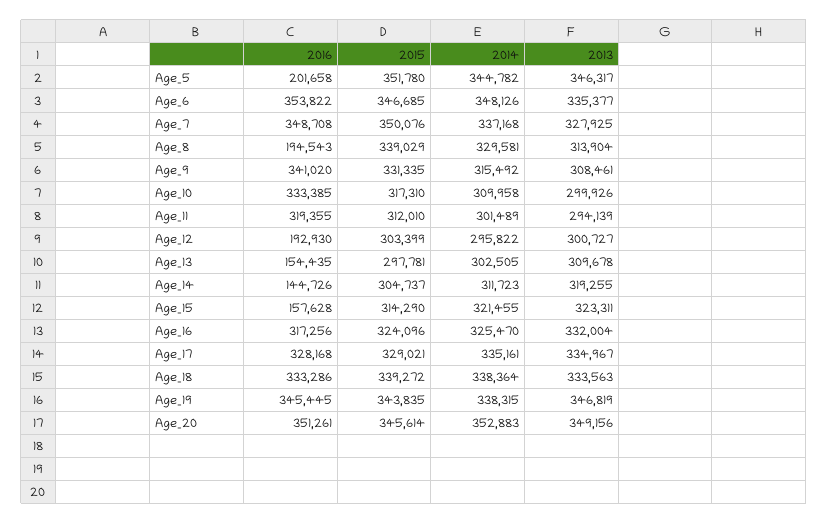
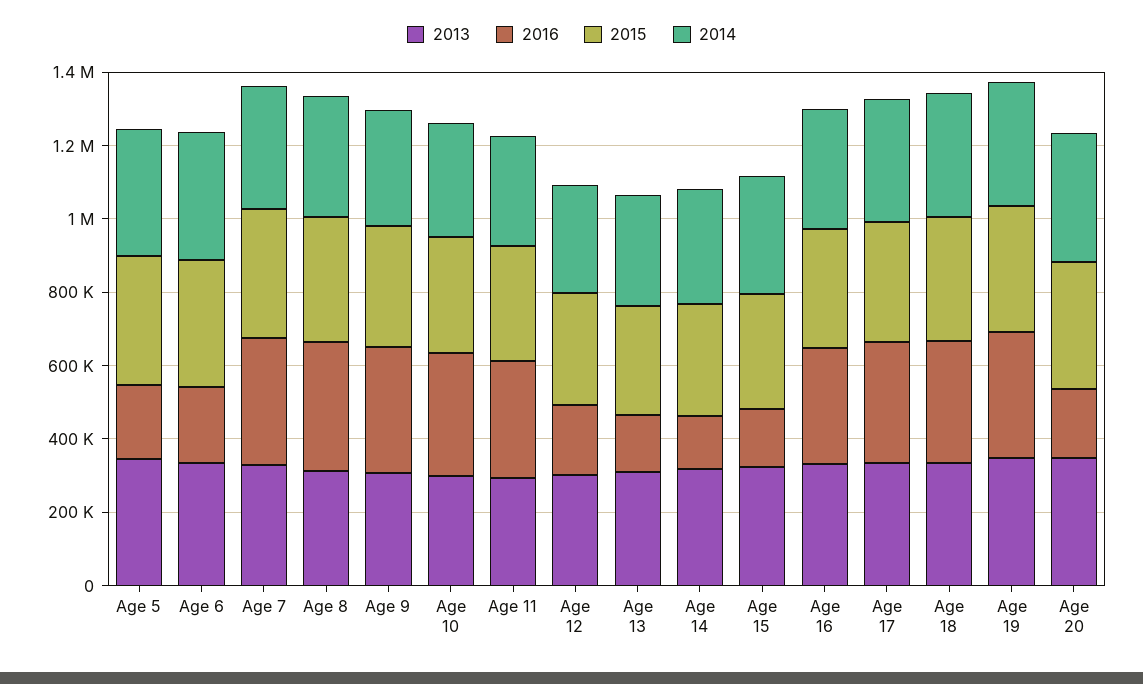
  {
    "2016": {
      "Age_5": 201658,
-     "Age_6": 353822,
+     "Age_6": 200000,
      "Age_7": 348708,
-     "Age_8": 194543,
+     "Age_8": 350000,
      "Age_9": 341020,
      "Age_10": 333385,
      "Age_11": 319355,
      "Age_12": 192930,
      "Age_13": 154435,
      "Age_14": 144726,
      "Age_15": 157628,
      "Age_16": 317256,
      "Age_17": 328168,
      "Age_18": 333286,
      "Age_19": 345445,
-     "Age_20": 351261
+     "Age_20": 200000
    },
    "2015": {
      "Age_5": 351780,
      "Age_6": 346685,
      "Age_7": 350076,
      "Age_8": 339029,
      "Age_9": 331335,
      "Age_10": 317310,
      "Age_11": 312010,
      "Age_12": 303399,
      "Age_13": 297781,
      "Age_14": 304737,
      "Age_15": 314290,
      "Age_16": 324096,
      "Age_17": 329021,
      "Age_18": 339272,
      "Age_19": 343835,
      "Age_20": 345614
    },
    "2014": {
      "Age_5": 344782,
      "Age_6": 348126,
      "Age_7": 337168,
      "Age_8": 329581,
      "Age_9": 315492,
      "Age_10": 309958,
      "Age_11": 301489,
      "Age_12": 295822,
      "Age_13": 302505,
      "Age_14": 311723,
      "Age_15": 321455,
      "Age_16": 325470,
      "Age_17": 335161,
      "Age_18": 338364,
      "Age_19": 338315,
      "Age_20": 352883
    },
    "2013": {
      "Age_5": 346317,
      "Age_6": 335377,
      "Age_7": 327925,
      "Age_8": 313904,
      "Age_9": 308461,
      "Age_10": 299926,
      "Age_11": 294139,
      "Age_12": 300727,
      "Age_13": 309678,
      "Age_14": 319255,
      "Age_15": 323311,
      "Age_16": 332004,
      "Age_17": 334967,
      "Age_18": 333563,
      "Age_19": 346819,
      "Age_20": 349156
    }
  }

